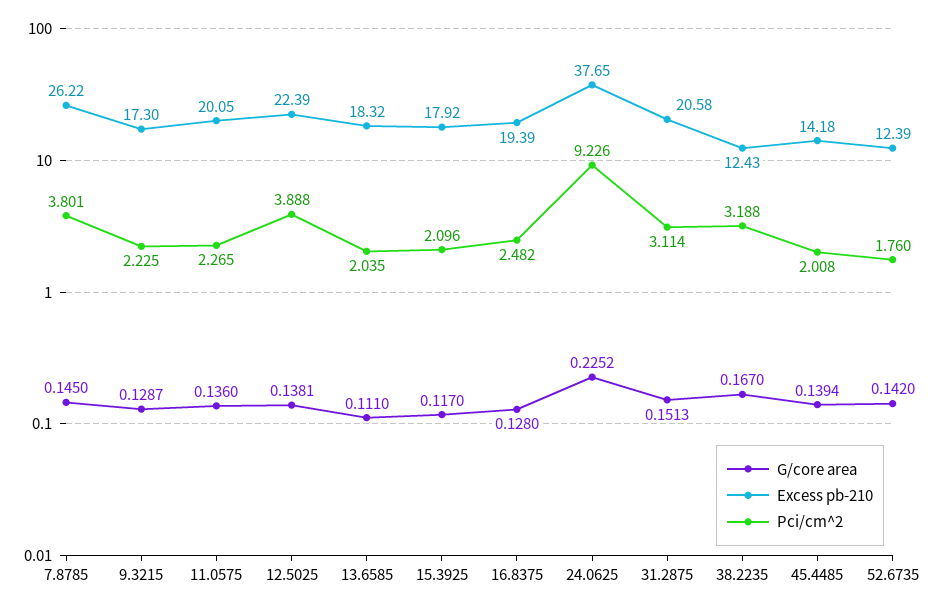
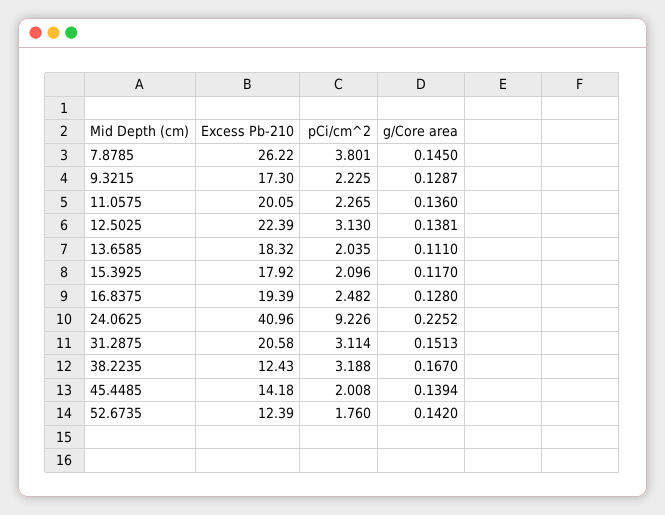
  {
    "G/core area": {
      "7.8785": 0.145,
      "9.3215": 0.1287,
      "11.0575": 0.136,
      "12.5025": 0.1381,
      "13.6585": 0.111,
      "15.3925": 0.117,
      "16.8375": 0.128,
      "24.0625": 0.2252,
      "31.2875": 0.1513,
      "38.2235": 0.167,
      "45.4485": 0.1394,
      "52.6735": 0.142
    },
    "Excess pb-210": {
      "7.8785": 26.22,
      "9.3215": 17.3,
      "11.0575": 20.05,
      "12.5025": 22.39,
      "13.6585": 18.32,
      "15.3925": 17.92,
      "16.8375": 19.39,
-     "24.0625": 37.65,
+     "24.0625": 40.96,
      "31.2875": 20.58,
      "38.2235": 12.43,
      "45.4485": 14.18,
      "52.6735": 12.39
    },
    "Pci/cm^2": {
      "7.8785": 3.801,
      "9.3215": 2.225,
      "11.0575": 2.265,
-     "12.5025": 3.888,
+     "12.5025": 3.13,
      "13.6585": 2.035,
      "15.3925": 2.096,
      "16.8375": 2.482,
      "24.0625": 9.226,
      "31.2875": 3.114,
      "38.2235": 3.188,
      "45.4485": 2.008,
      "52.6735": 1.76
    }
  }

